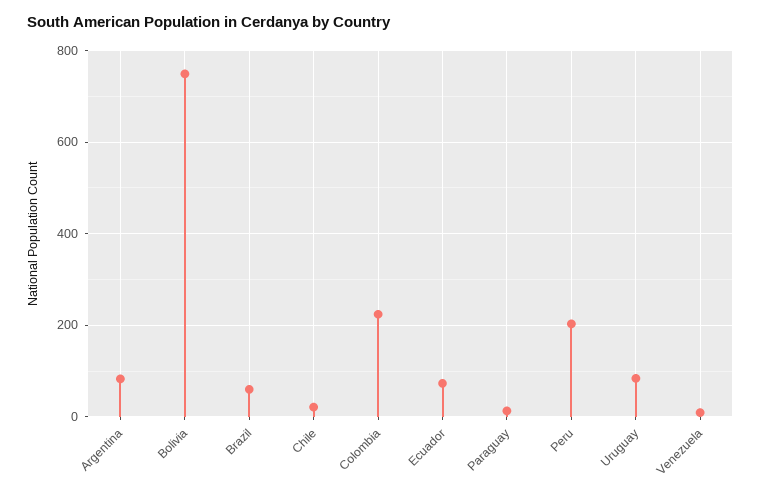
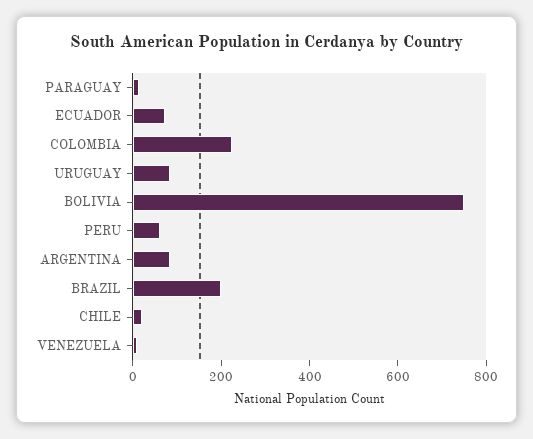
  {
    "Argentina": 80,
    "Bolivia": 740,
-   "Brazil": 60,
+   "Brazil": 200,
    "Chile": 20,
    "Colombia": 220,
    "Ecuador": 80,
    "Paraguay": 20,
-   "Peru": 200,
+   "Peru": 50,
    "Uruguay": 80,
    "Venezuela": 0
  }

